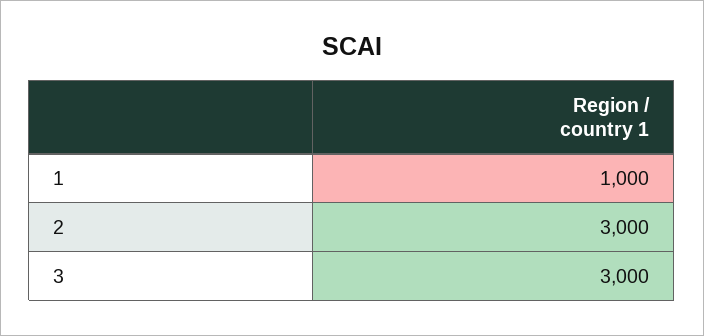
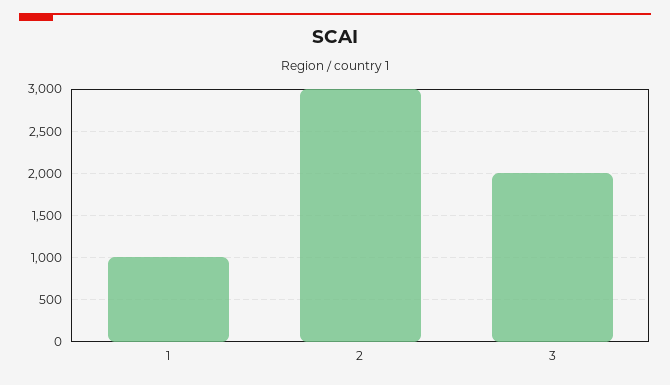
  {
    "1": 1000,
    "2": 3000,
-   "3": 3000
+   "3": 2000
  }

